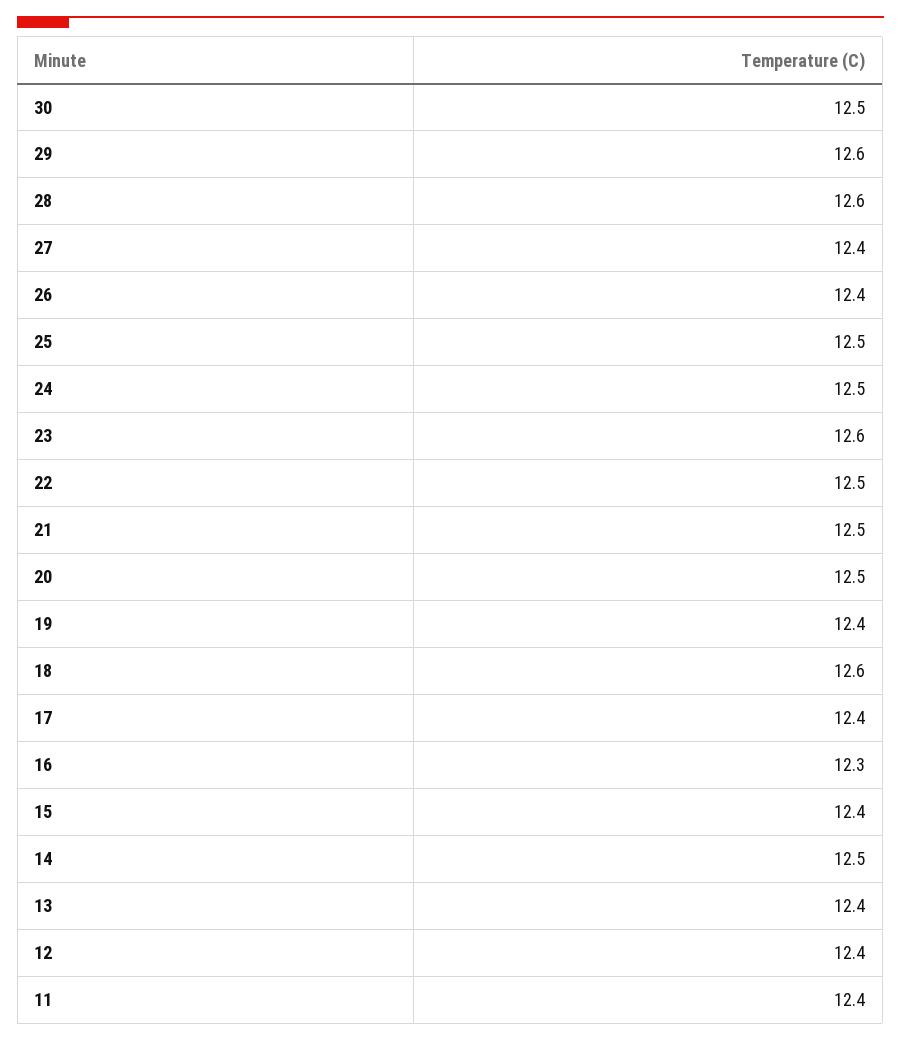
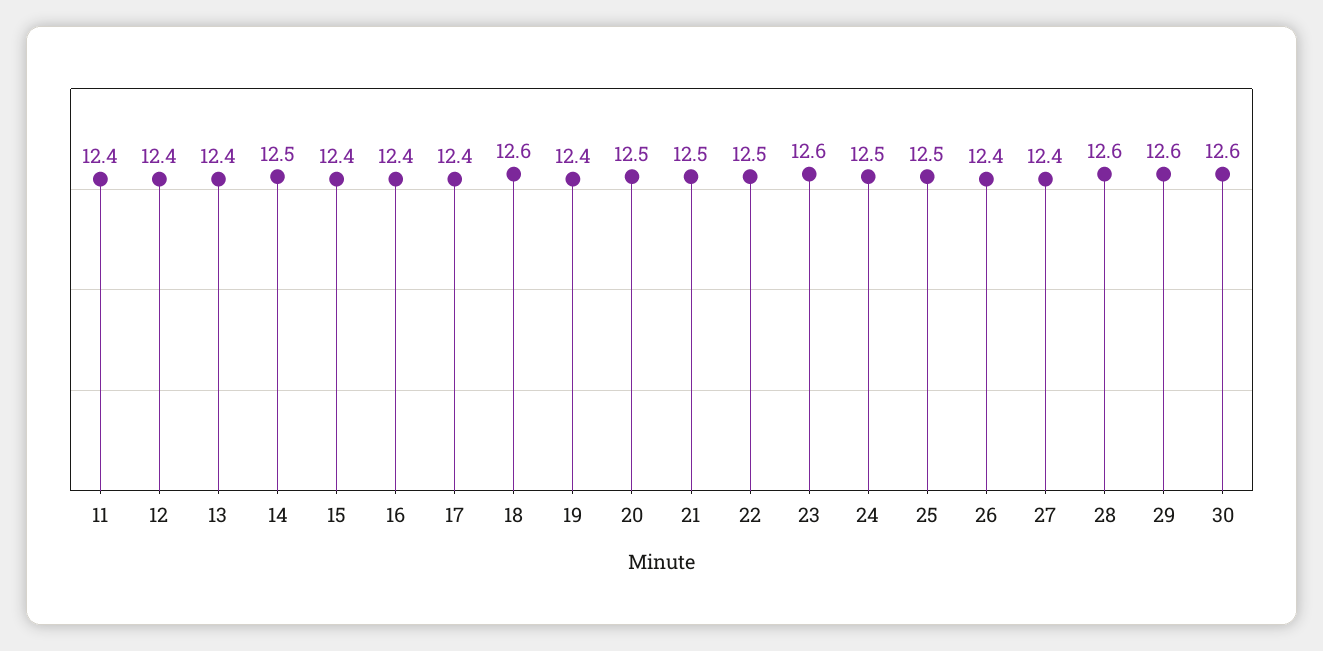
  {
-   "30": 12.5,
+   "30": 12.6,
    "29": 12.6,
    "28": 12.6,
    "27": 12.4,
    "26": 12.4,
    "25": 12.5,
    "24": 12.5,
    "23": 12.6,
    "22": 12.5,
    "21": 12.5,
    "20": 12.5,
    "19": 12.4,
    "18": 12.6,
    "17": 12.4,
-   "16": 12.3,
+   "16": 12.4,
    "15": 12.4,
    "14": 12.5,
    "13": 12.4,
    "12": 12.4,
    "11": 12.4
  }

